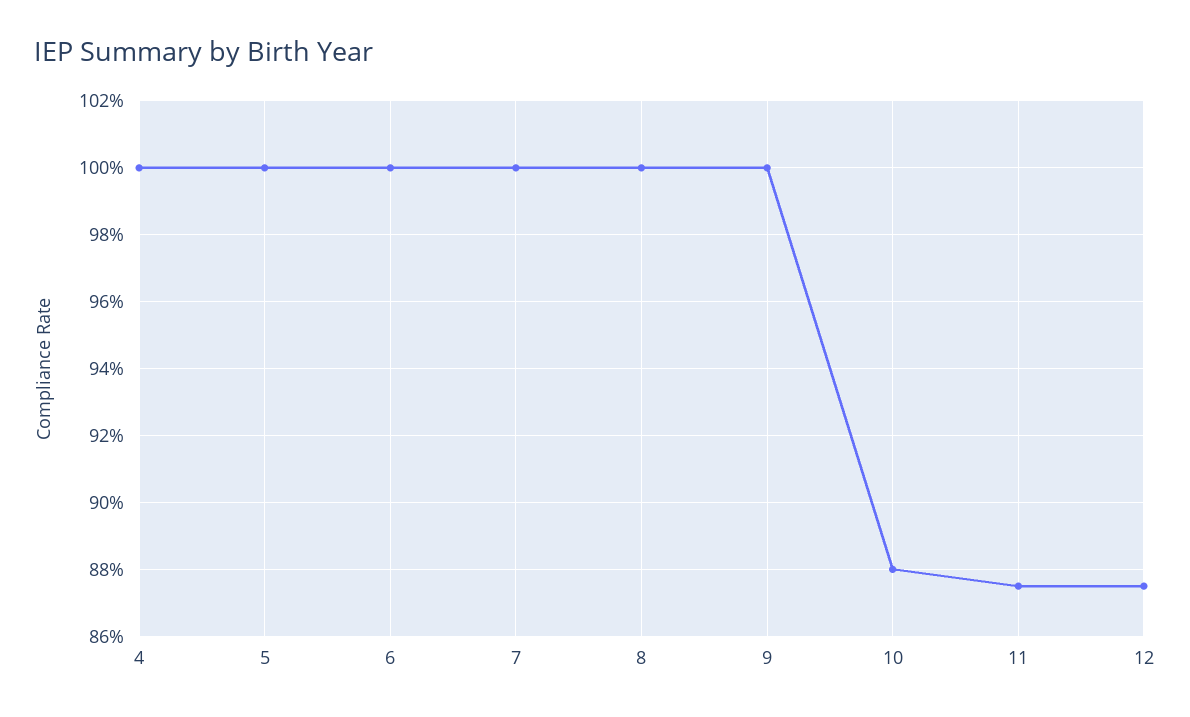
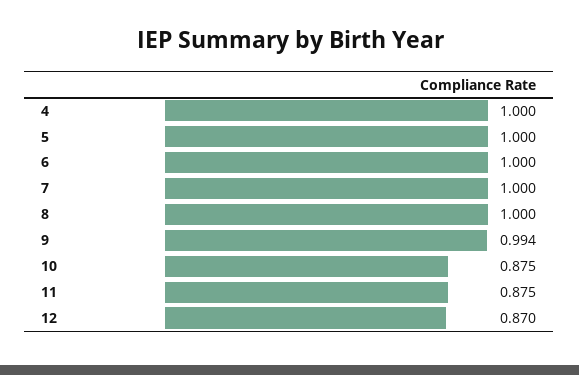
  {
    "4": 1,
    "5": 1,
    "6": 1,
    "7": 1,
    "8": 1,
-   "9": 1,
+   "9": 0.994,
-   "10": 0.88,
+   "10": 0.875,
    "11": 0.875,
-   "12": 0.875
+   "12": 0.87
  }

